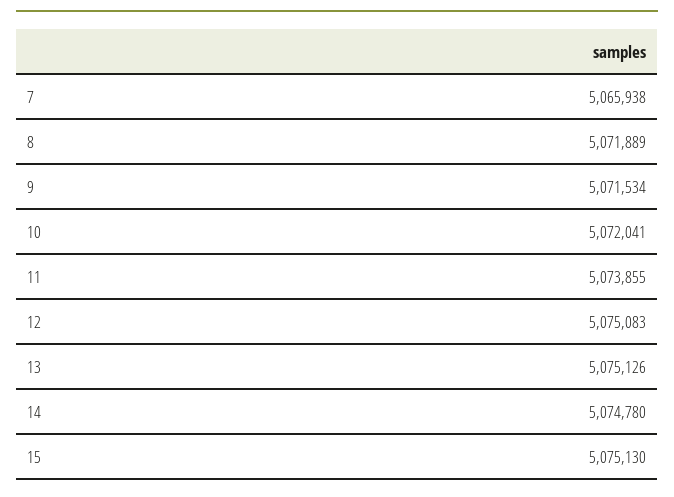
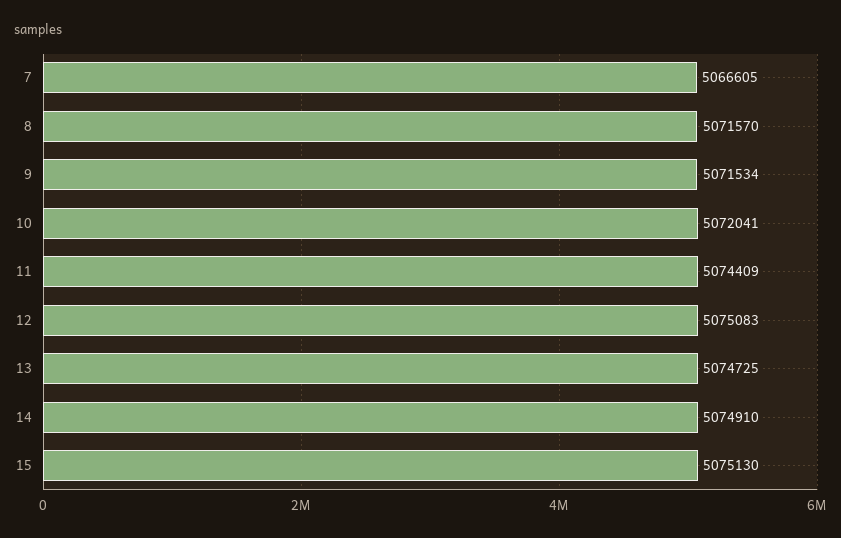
  {
-   "7": 5065938,
+   "7": 5066605,
-   "8": 5071889,
+   "8": 5071570,
    "9": 5071534,
    "10": 5072041,
-   "11": 5073855,
+   "11": 5074409,
    "12": 5075083,
-   "13": 5075126,
+   "13": 5074725,
-   "14": 5074780,
+   "14": 5074910,
    "15": 5075130
  }

